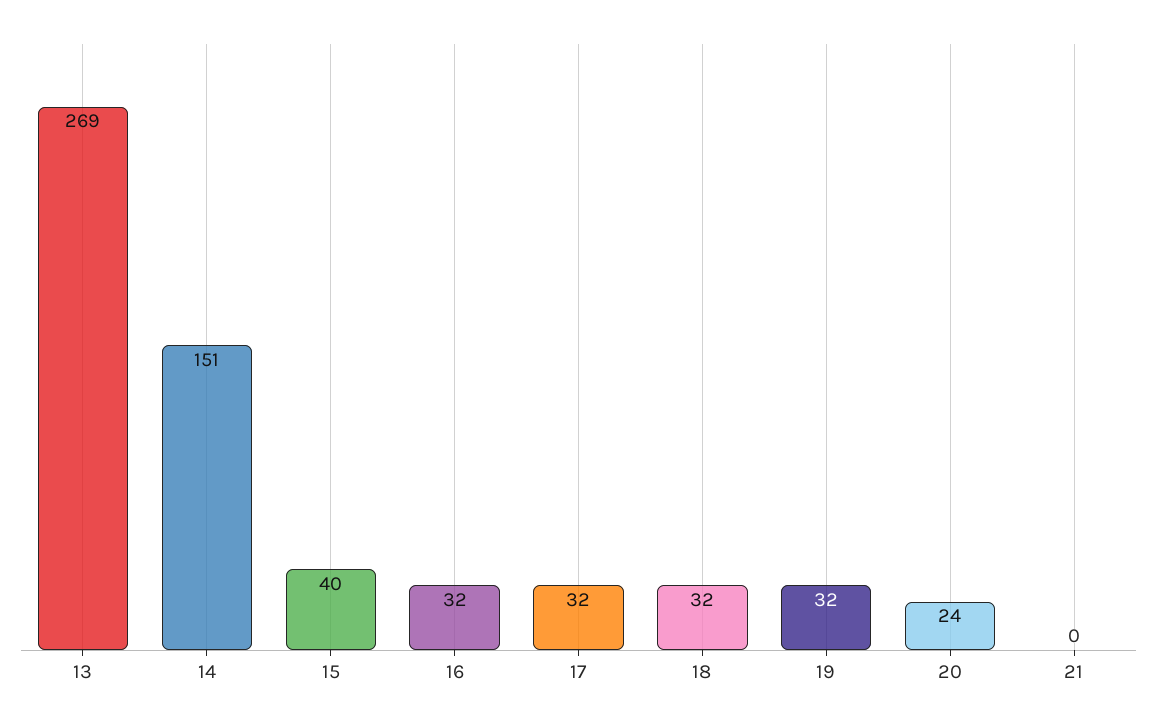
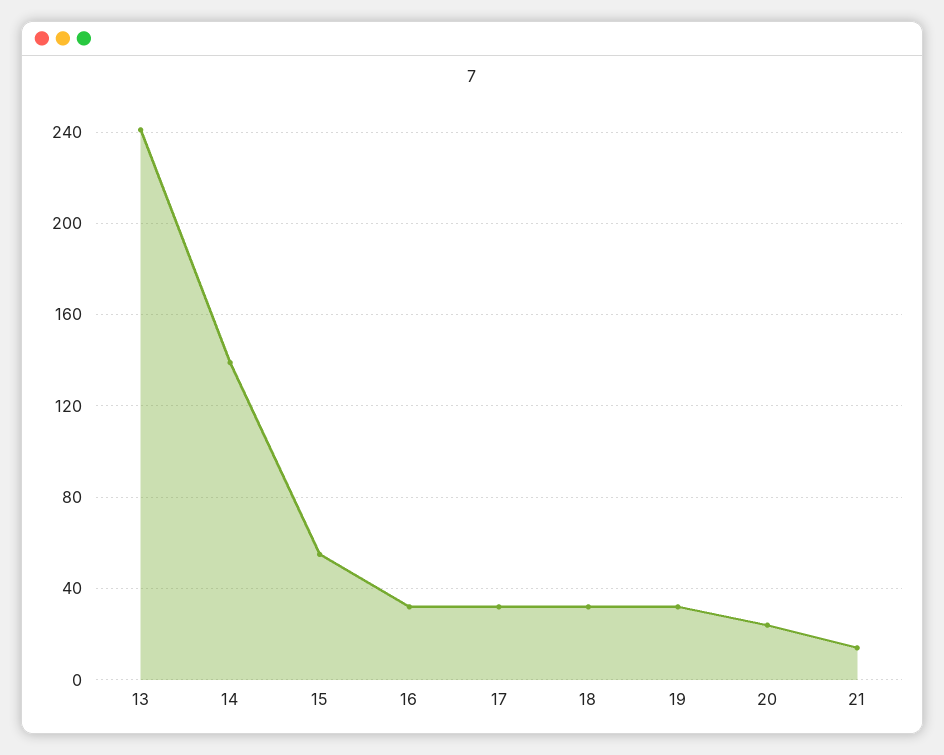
  {
-   "13": 269,
+   "13": 240,
-   "14": 151,
+   "14": 140,
-   "15": 40,
+   "15": 55,
    "16": 32,
    "17": 32,
    "18": 32,
    "19": 32,
    "20": 24,
-   "21": 0
+   "21": 15
  }

